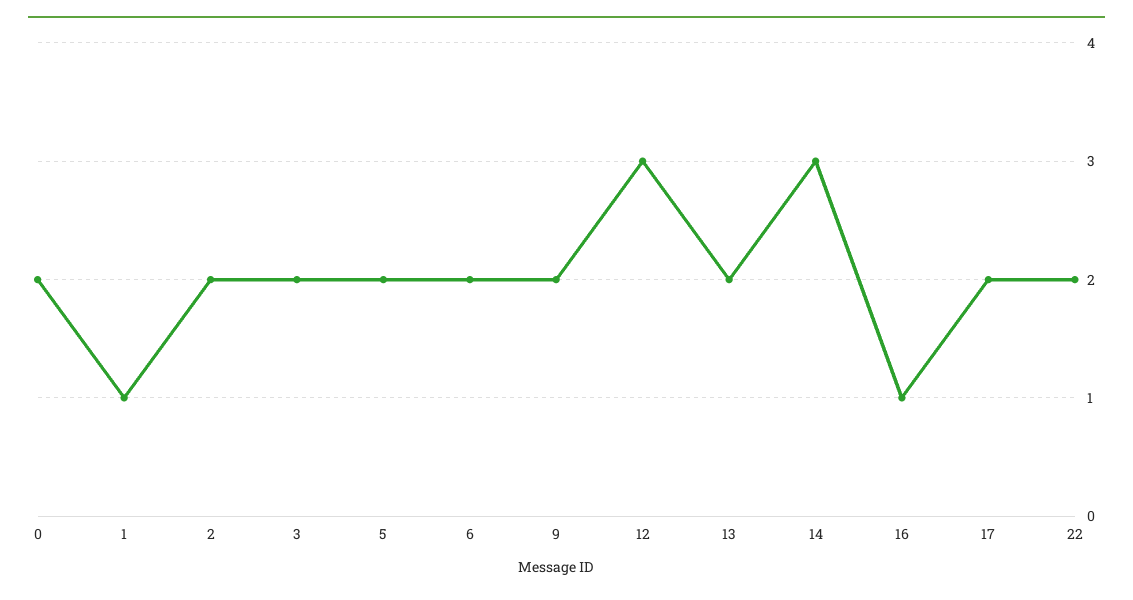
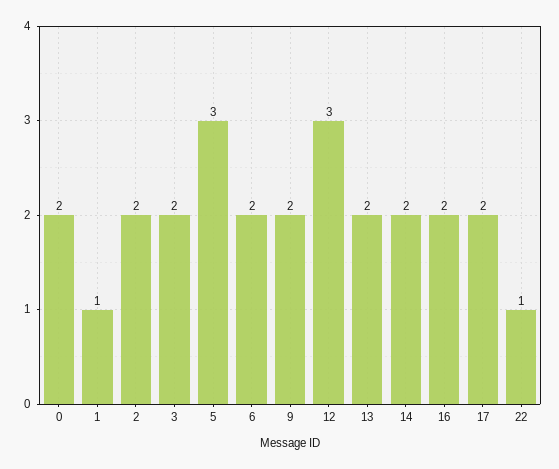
  {
    "0": 2,
    "1": 1,
    "2": 2,
    "3": 2,
-   "5": 2,
+   "5": 3,
    "6": 2,
    "9": 2,
    "12": 3,
    "13": 2,
-   "14": 3,
+   "14": 2,
-   "16": 1,
+   "16": 2,
    "17": 2,
-   "22": 2
+   "22": 1
  }

